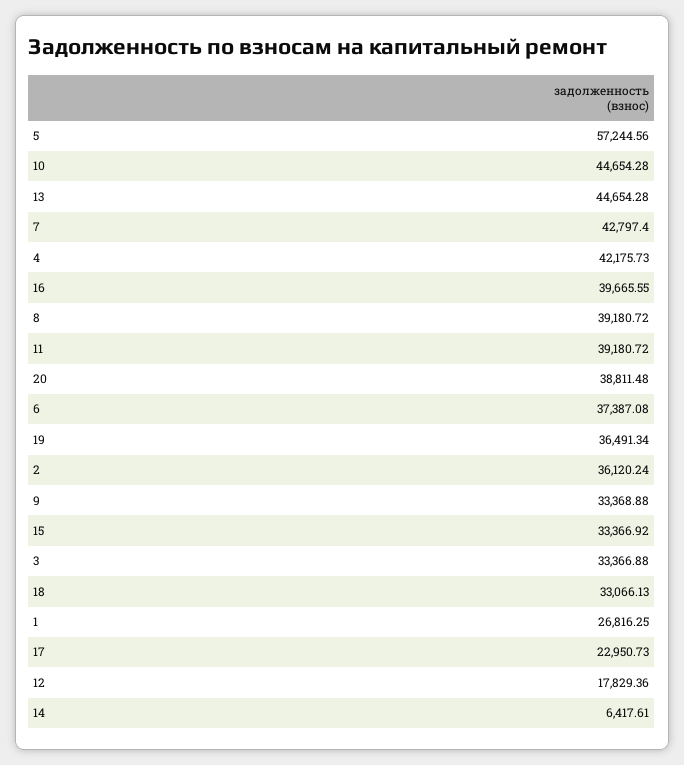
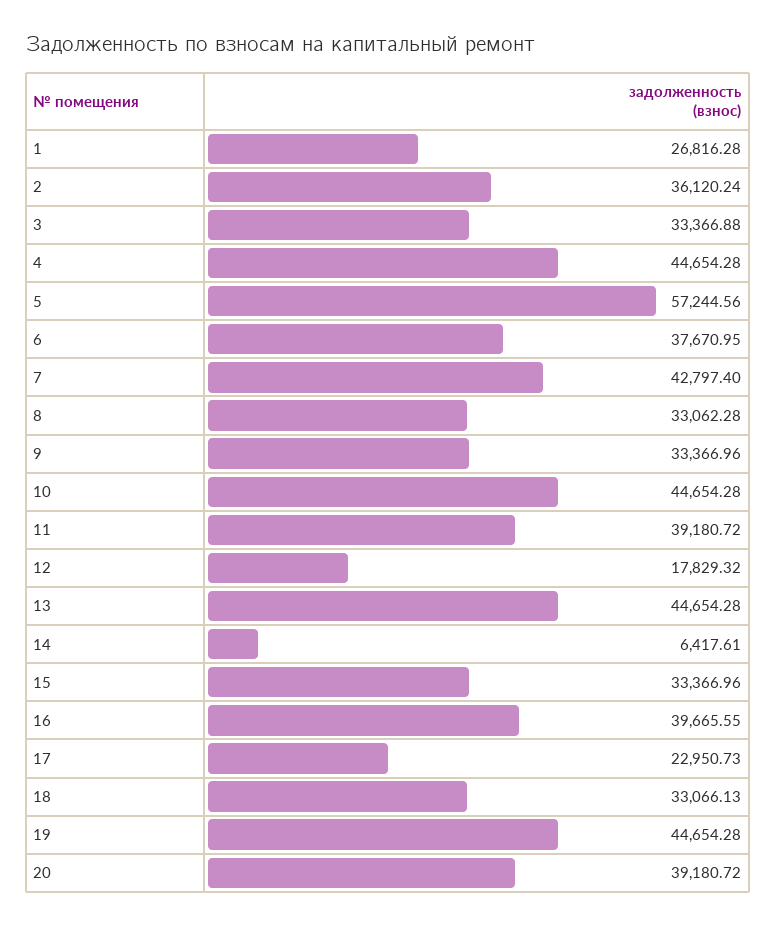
  {
    "5": 57244.56,
    "10": 44654.28,
    "13": 44654.28,
    "7": 42797.4,
-   "4": 42175.73,
+   "4": 44654.28,
    "16": 39665.55,
-   "8": 39180.72,
+   "8": 33062.28,
    "11": 39180.72,
-   "20": 38811.48,
+   "20": 39180.72,
-   "6": 37387.08,
+   "6": 37670.95,
-   "19": 36491.34,
+   "19": 44654.28,
    "2": 36120.24,
-   "9": 33368.88,
+   "9": 33366.96,
-   "15": 33366.92,
+   "15": 33366.96,
    "3": 33366.88,
    "18": 33066.13,
-   "1": 26816.25,
+   "1": 26816.28,
    "17": 22950.73,
-   "12": 17829.36,
+   "12": 17829.32,
    "14": 6417.61
  }

